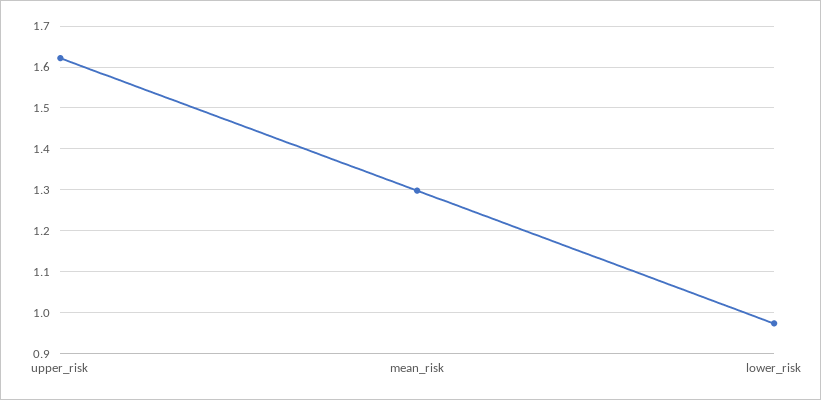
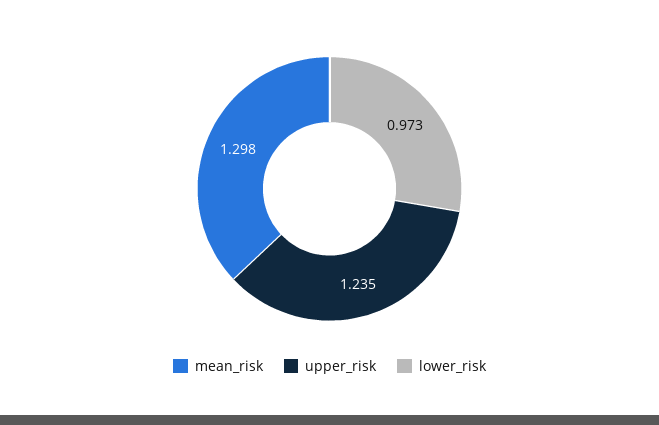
  {
-   "upper_risk": 1.62,
+   "upper_risk": 1.235,
    "mean_risk": 1.298,
    "lower_risk": 0.973
  }

